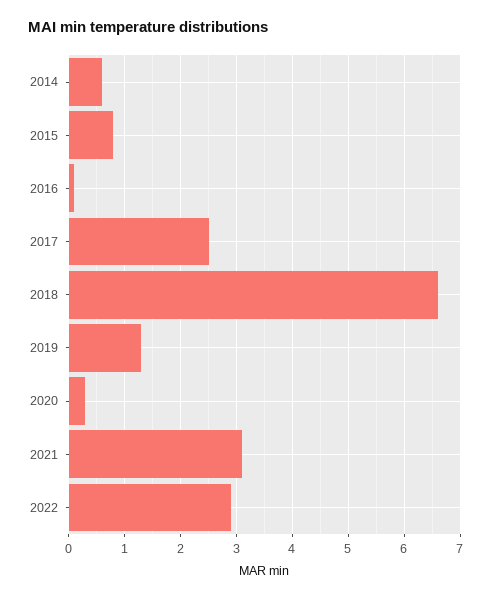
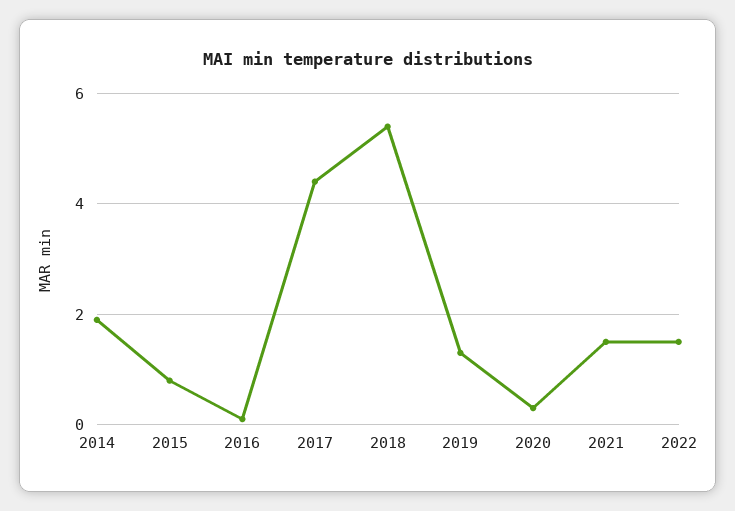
  {
-   "2014": 0.5,
+   "2014": 2,
    "2015": 1,
    "2016": 0,
-   "2017": 2.5,
+   "2017": 4.5,
-   "2018": 6.5,
+   "2018": 5.5,
    "2019": 1.5,
    "2020": 0.5,
-   "2021": 3,
+   "2021": 1.5,
-   "2022": 3
+   "2022": 1.5
  }

